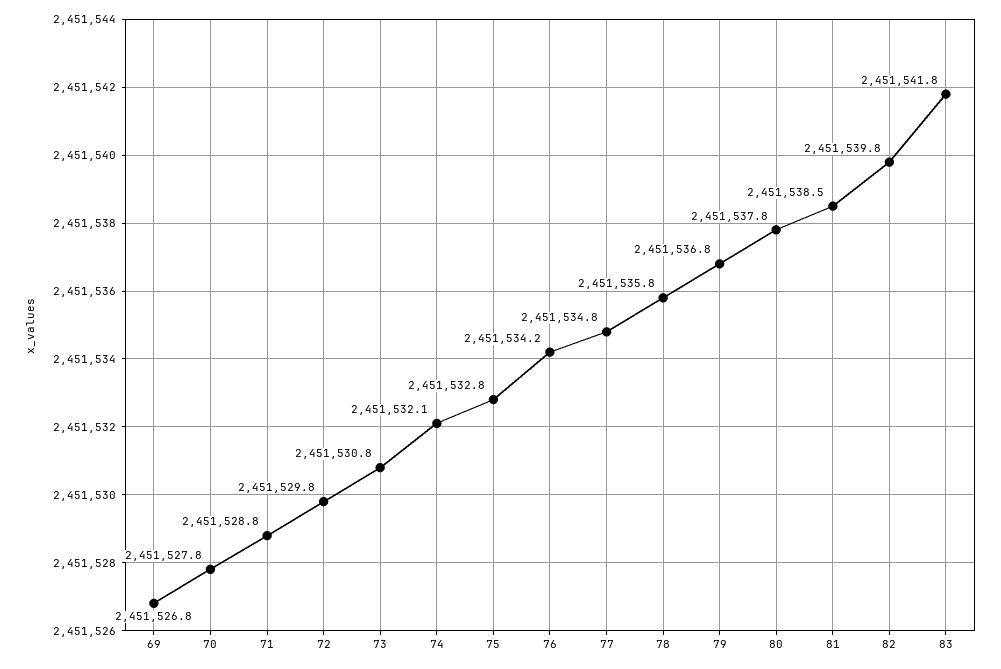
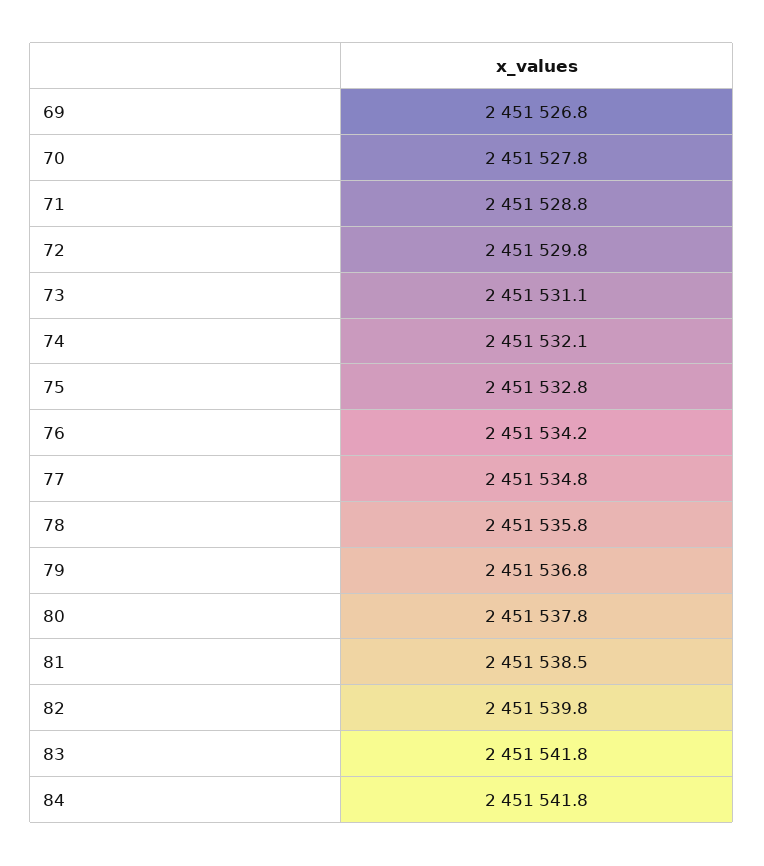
  {
    "69": 2451526.8,
    "70": 2451527.8,
    "71": 2451528.8,
    "72": 2451529.8,
-   "73": 2451530.8,
+   "73": 2451531.1,
    "74": 2451532.1,
    "75": 2451532.8,
    "76": 2451534.2,
    "77": 2451534.8,
    "78": 2451535.8,
    "79": 2451536.8,
    "80": 2451537.8,
    "81": 2451538.5,
    "82": 2451539.8,
-   "83": 2451541.8
+   "83": 2451541.8,
+   "84": 2451541.8
  }

